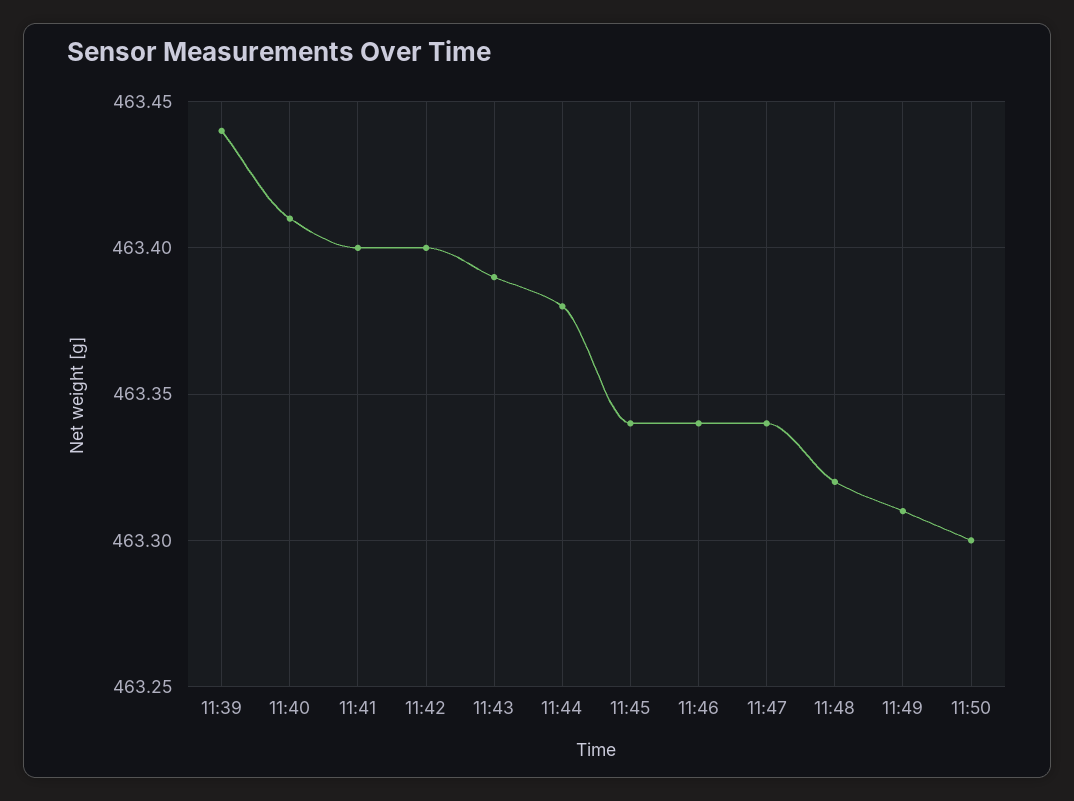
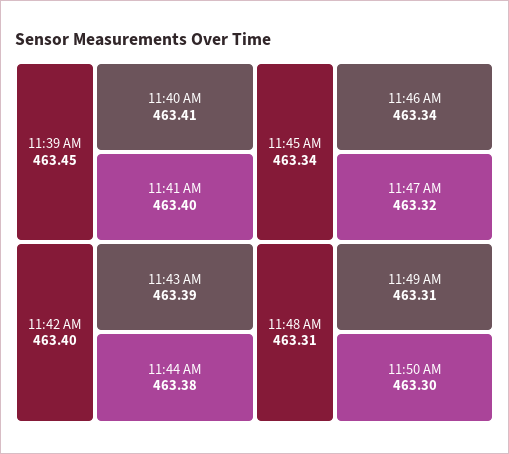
  {
-   "11:39": 463.44,
+   "11:39": 463.45,
    "11:40": 463.41,
    "11:41": 463.4,
    "11:42": 463.4,
    "11:43": 463.39,
    "11:44": 463.38,
    "11:45": 463.34,
    "11:46": 463.34,
-   "11:47": 463.34,
+   "11:47": 463.32,
-   "11:48": 463.32,
+   "11:48": 463.31,
    "11:49": 463.31,
    "11:50": 463.3
  }

